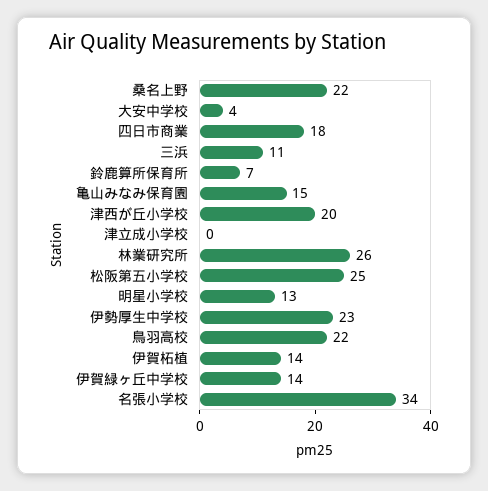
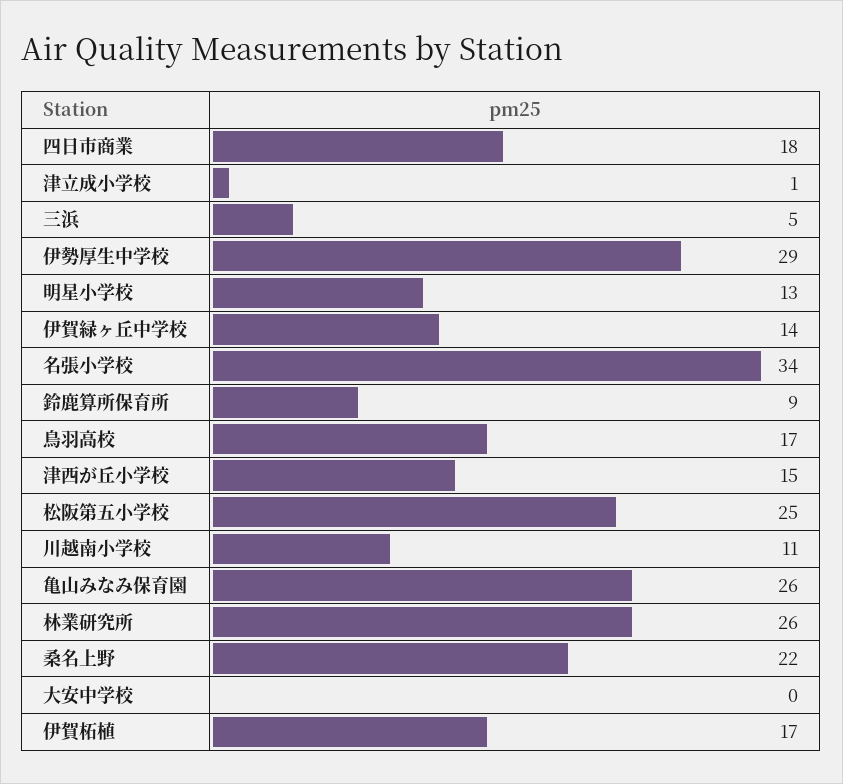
  {
    "桑名上野": 22,
-   "大安中学校": 4,
+   "大安中学校": 0,
    "四日市商業": 18,
-   "三浜": 11,
+   "三浜": 5,
-   "鈴鹿算所保育所": 7,
+   "鈴鹿算所保育所": 9,
-   "亀山みなみ保育園": 15,
+   "亀山みなみ保育園": 26,
-   "津西が丘小学校": 20,
+   "津西が丘小学校": 15,
-   "津立成小学校": 0,
+   "津立成小学校": 1,
    "林業研究所": 26,
    "松阪第五小学校": 25,
    "明星小学校": 13,
-   "伊勢厚生中学校": 23,
+   "伊勢厚生中学校": 29,
-   "鳥羽高校": 22,
+   "鳥羽高校": 17,
-   "伊賀柘植": 14,
+   "伊賀柘植": 17,
    "伊賀緑ヶ丘中学校": 14,
-   "名張小学校": 34
+   "名張小学校": 34,
+   "川越南小学校": 11
  }

